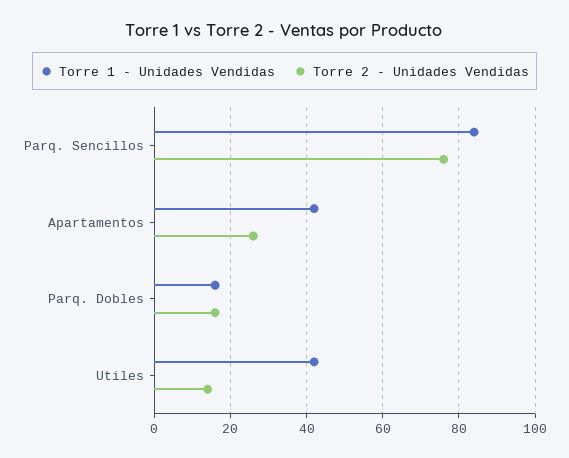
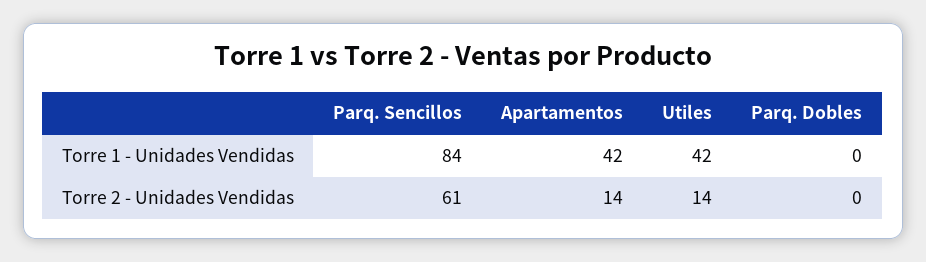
  {
    "Torre 1 - Unidades Vendidas": {
      "Parq. Sencillos": 84,
      "Apartamentos": 42,
-     "Parq. Dobles": 15,
+     "Parq. Dobles": 0,
      "Utiles": 42
    },
    "Torre 2 - Unidades Vendidas": {
-     "Parq. Sencillos": 75,
+     "Parq. Sencillos": 61,
-     "Apartamentos": 25,
+     "Apartamentos": 14,
-     "Parq. Dobles": 15,
+     "Parq. Dobles": 0,
      "Utiles": 14
    }
  }

